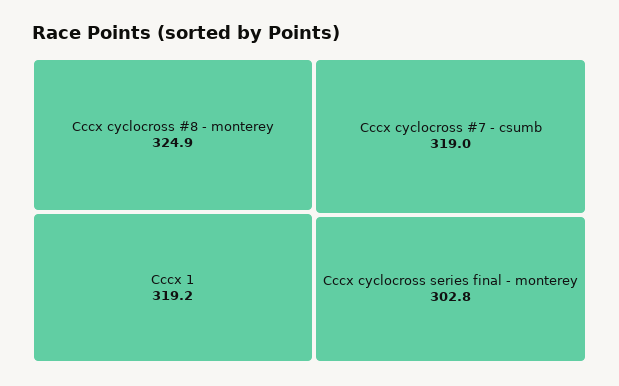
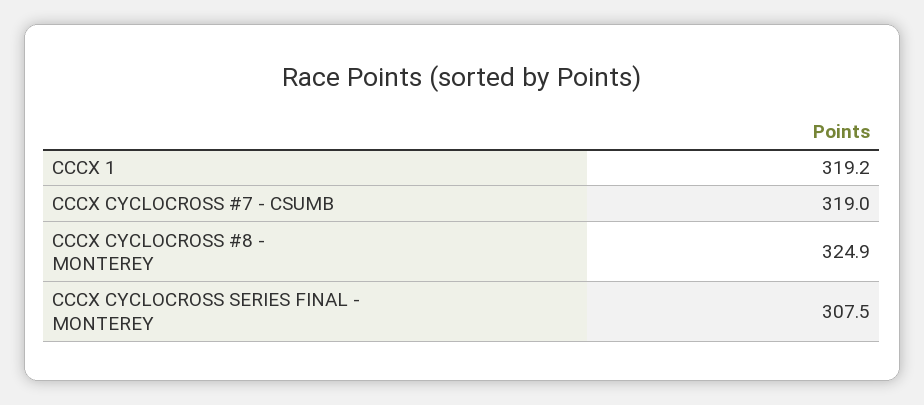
  {
    "Cccx cyclocross #8 - monterey": 324.9,
    "Cccx 1": 319.2,
    "Cccx cyclocross #7 - csumb": 319,
-   "Cccx cyclocross series final - monterey": 302.8
+   "Cccx cyclocross series final - monterey": 307.5
  }

